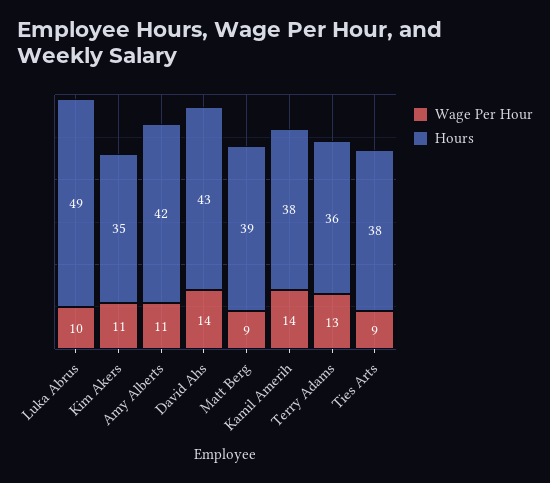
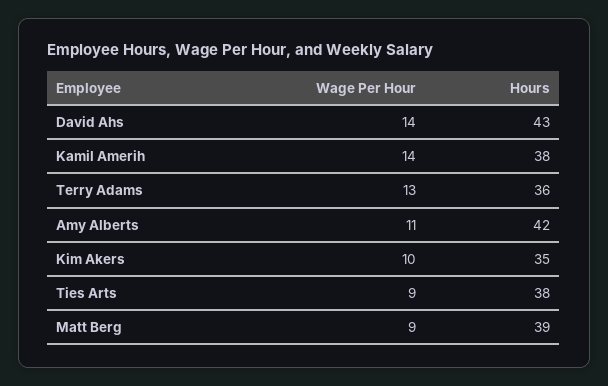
  {
    "Wage Per Hour": {
-     "Luka Abrus": 10,
-     "Kim Akers": 11,
+     "Kim Akers": 10,
      "Amy Alberts": 11,
      "David Ahs": 14,
      "Matt Berg": 9,
      "Kamil Amerih": 14,
      "Terry Adams": 13,
      "Ties Arts": 9
    },
    "Hours": {
-     "Luka Abrus": 49,
      "Kim Akers": 35,
      "Amy Alberts": 42,
      "David Ahs": 43,
      "Matt Berg": 39,
      "Kamil Amerih": 38,
      "Terry Adams": 36,
      "Ties Arts": 38
    }
  }

